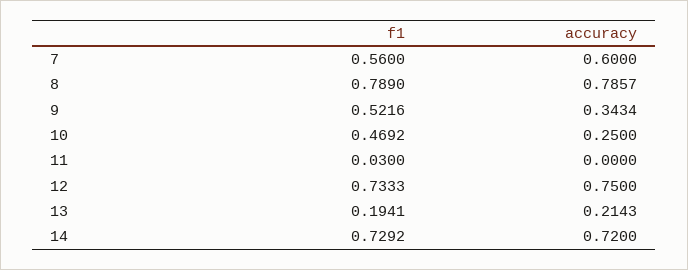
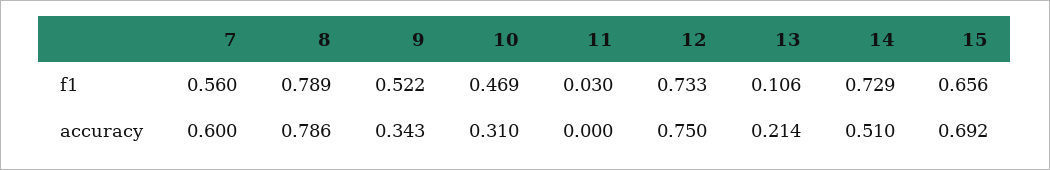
  {
    "f1": {
      "7": 0.56,
      "8": 0.789,
      "9": 0.5216,
      "10": 0.4692,
      "11": 0.03,
      "12": 0.7333,
-     "13": 0.1941,
+     "13": 0.106,
-     "14": 0.7292
+     "14": 0.7292,
+     "15": 0.656
    },
    "accuracy": {
      "7": 0.6,
      "8": 0.7857,
      "9": 0.3434,
-     "10": 0.25,
+     "10": 0.31,
      "11": 0,
      "12": 0.75,
      "13": 0.2143,
-     "14": 0.72
+     "14": 0.51,
+     "15": 0.692
    }
  }

